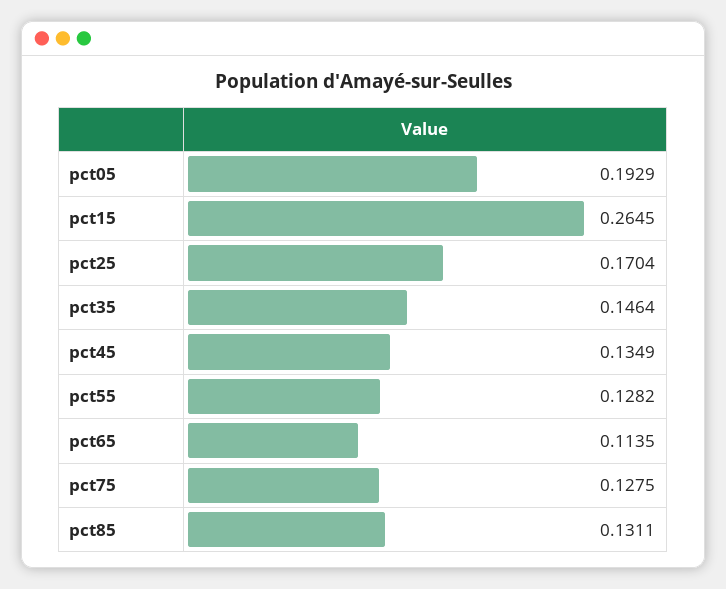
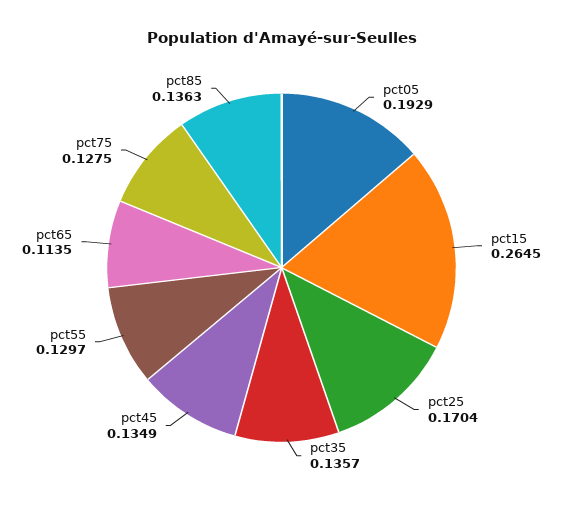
  {
    "pct05": 0.1929,
    "pct15": 0.2645,
    "pct25": 0.1704,
-   "pct35": 0.1464,
+   "pct35": 0.1357,
    "pct45": 0.1349,
-   "pct55": 0.1282,
+   "pct55": 0.1297,
    "pct65": 0.1135,
    "pct75": 0.1275,
-   "pct85": 0.1311
+   "pct85": 0.1363
  }

